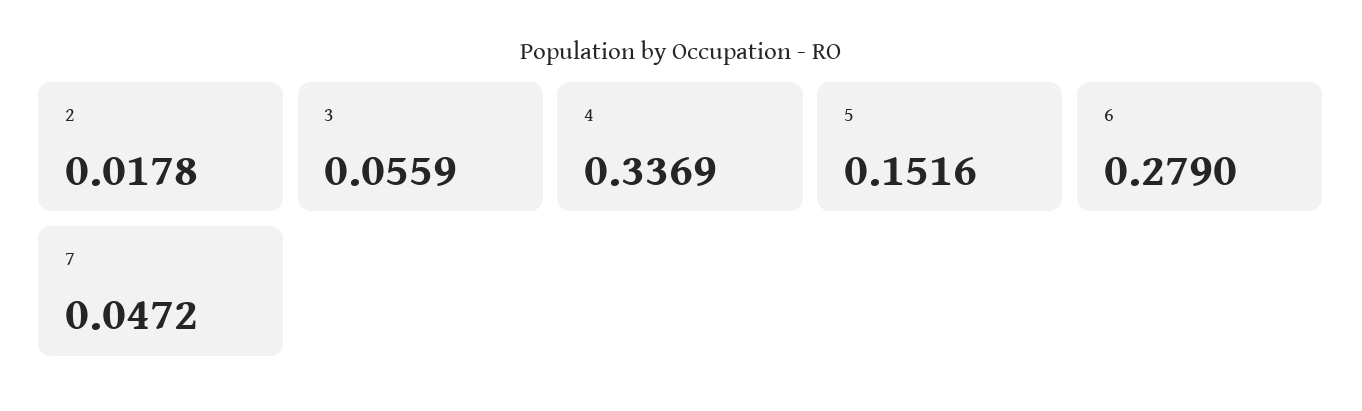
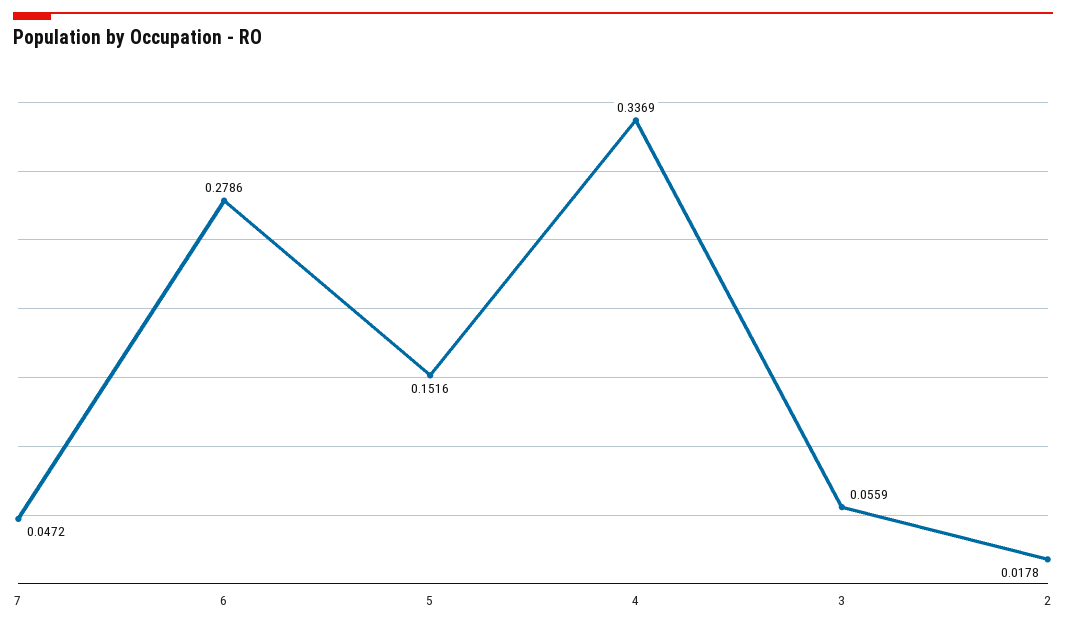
  {
    "2": 0.0178,
    "3": 0.0559,
    "4": 0.3369,
    "5": 0.1516,
-   "6": 0.279,
+   "6": 0.2786,
    "7": 0.0472
  }

